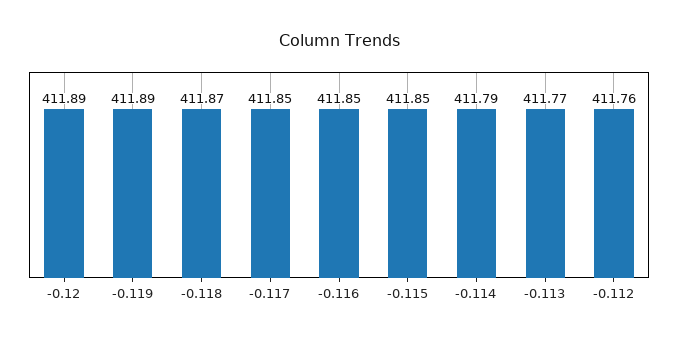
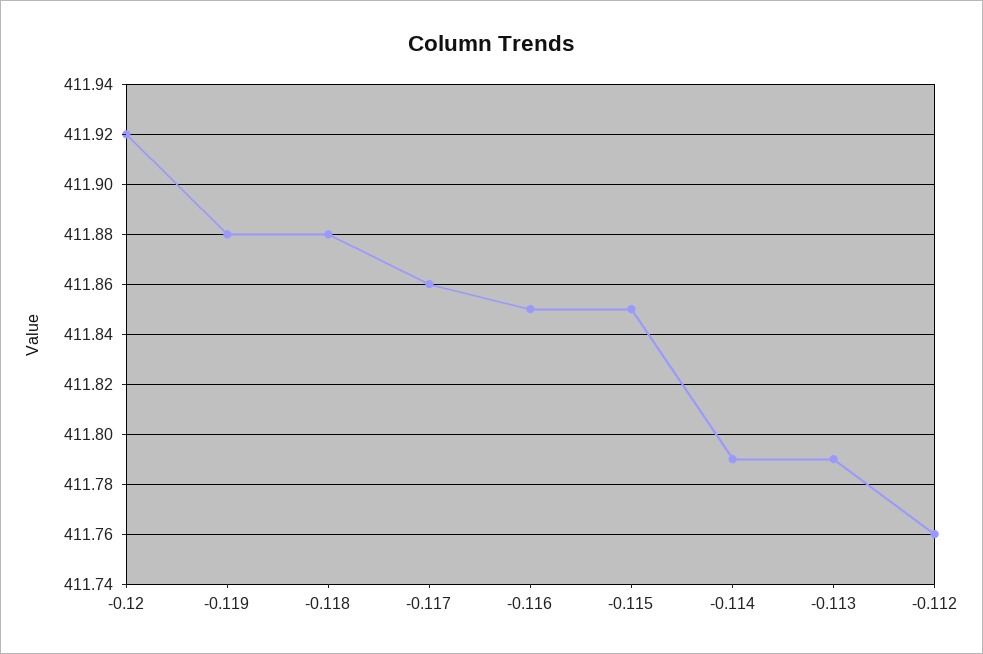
  {
-   "-0.12": 411.89,
+   "-0.12": 411.92,
-   "-0.119": 411.89,
+   "-0.119": 411.88,
-   "-0.118": 411.87,
+   "-0.118": 411.88,
-   "-0.117": 411.85,
+   "-0.117": 411.86,
    "-0.116": 411.85,
    "-0.115": 411.85,
    "-0.114": 411.79,
-   "-0.113": 411.77,
+   "-0.113": 411.79,
    "-0.112": 411.76
  }

